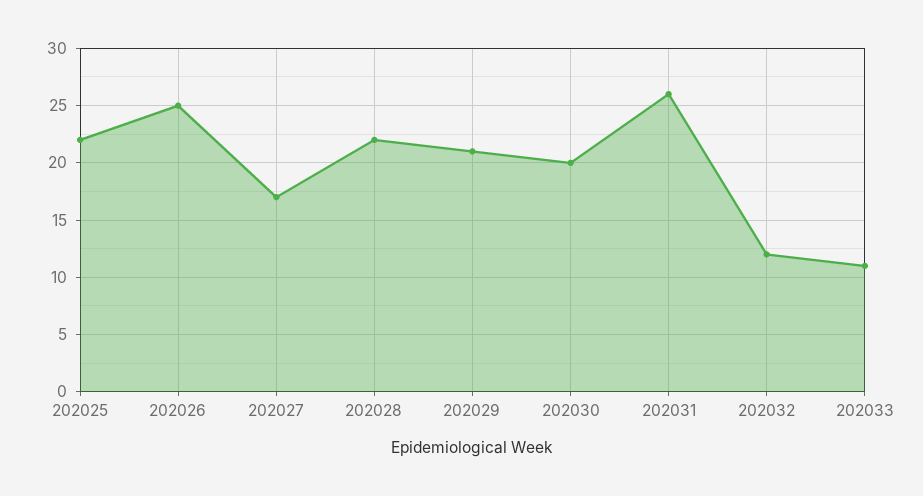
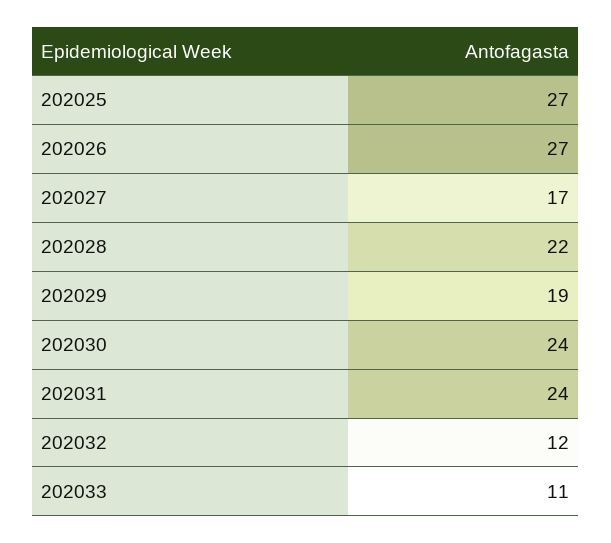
  {
-   "202025": 22,
+   "202025": 27,
-   "202026": 25,
+   "202026": 27,
    "202027": 17,
    "202028": 22,
-   "202029": 21,
+   "202029": 19,
-   "202030": 20,
+   "202030": 24,
-   "202031": 26,
+   "202031": 24,
    "202032": 12,
    "202033": 11
  }

